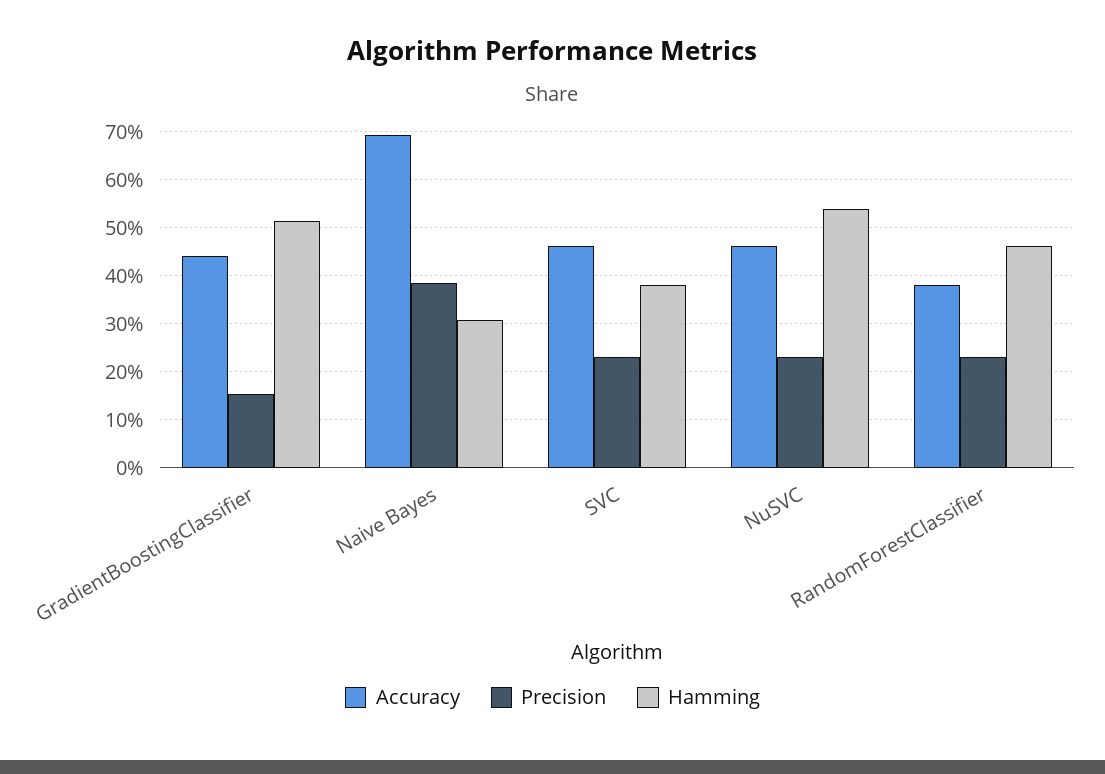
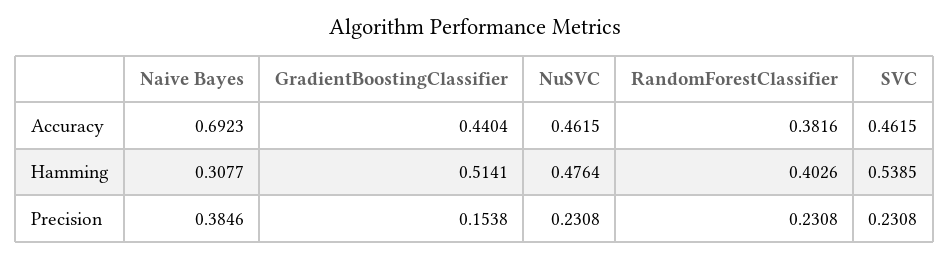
  {
    "Accuracy": {
      "GradientBoostingClassifier": 0.4404,
      "Naive Bayes": 0.6923,
      "SVC": 0.4615,
      "NuSVC": 0.4615,
      "RandomForestClassifier": 0.3816
    },
    "Precision": {
      "GradientBoostingClassifier": 0.1538,
      "Naive Bayes": 0.3846,
      "SVC": 0.2308,
      "NuSVC": 0.2308,
      "RandomForestClassifier": 0.2308
    },
    "Hamming": {
      "GradientBoostingClassifier": 0.5141,
      "Naive Bayes": 0.3077,
-     "SVC": 0.38,
+     "SVC": 0.5385,
-     "NuSVC": 0.54,
+     "NuSVC": 0.4764,
-     "RandomForestClassifier": 0.46
+     "RandomForestClassifier": 0.4026
    }
  }

